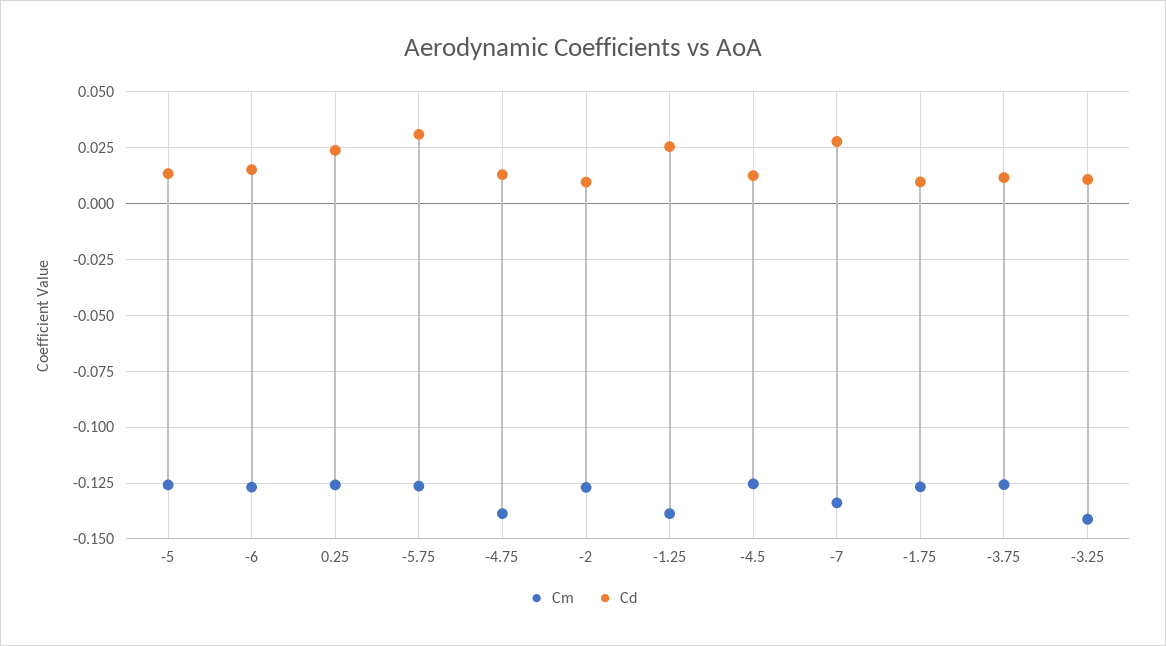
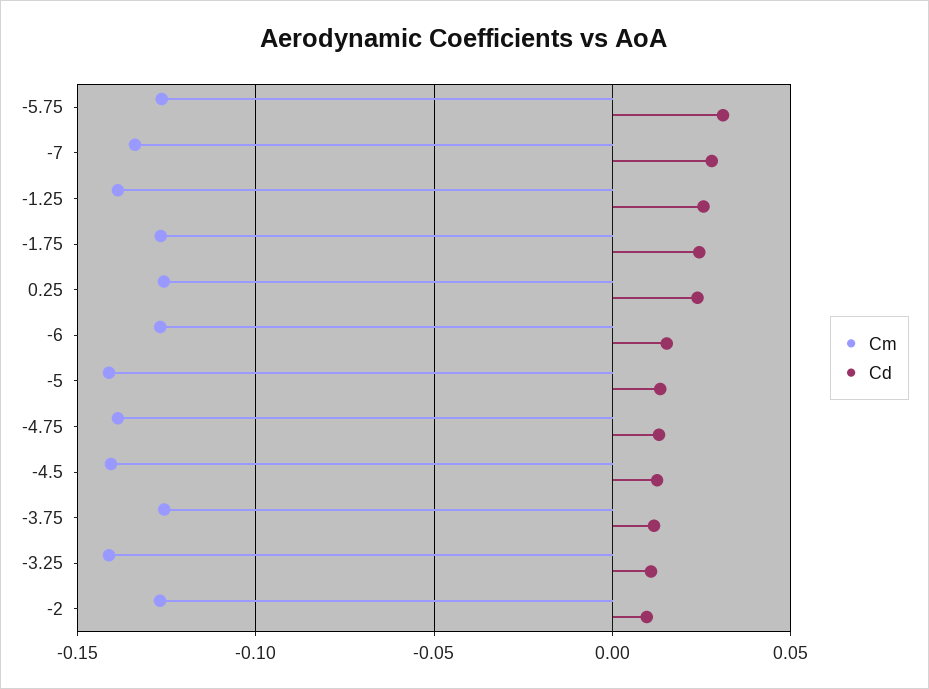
  {
    "Cm": {
-     "-5": -0.125,
+     "-5": -0.14,
      "-6": -0.125,
      "0.25": -0.125,
      "-5.75": -0.125,
      "-4.75": -0.14,
      "-2": -0.125,
      "-1.25": -0.14,
-     "-4.5": -0.125,
+     "-4.5": -0.14,
      "-7": -0.135,
      "-1.75": -0.125,
      "-3.75": -0.125,
      "-3.25": -0.14
    },
    "Cd": {
      "-5": 0.015,
      "-6": 0.015,
      "0.25": 0.025,
      "-5.75": 0.03,
      "-4.75": 0.015,
      "-2": 0.01,
      "-1.25": 0.025,
      "-4.5": 0.015,
      "-7": 0.03,
-     "-1.75": 0.01,
+     "-1.75": 0.025,
      "-3.75": 0.01,
      "-3.25": 0.01
    }
  }

